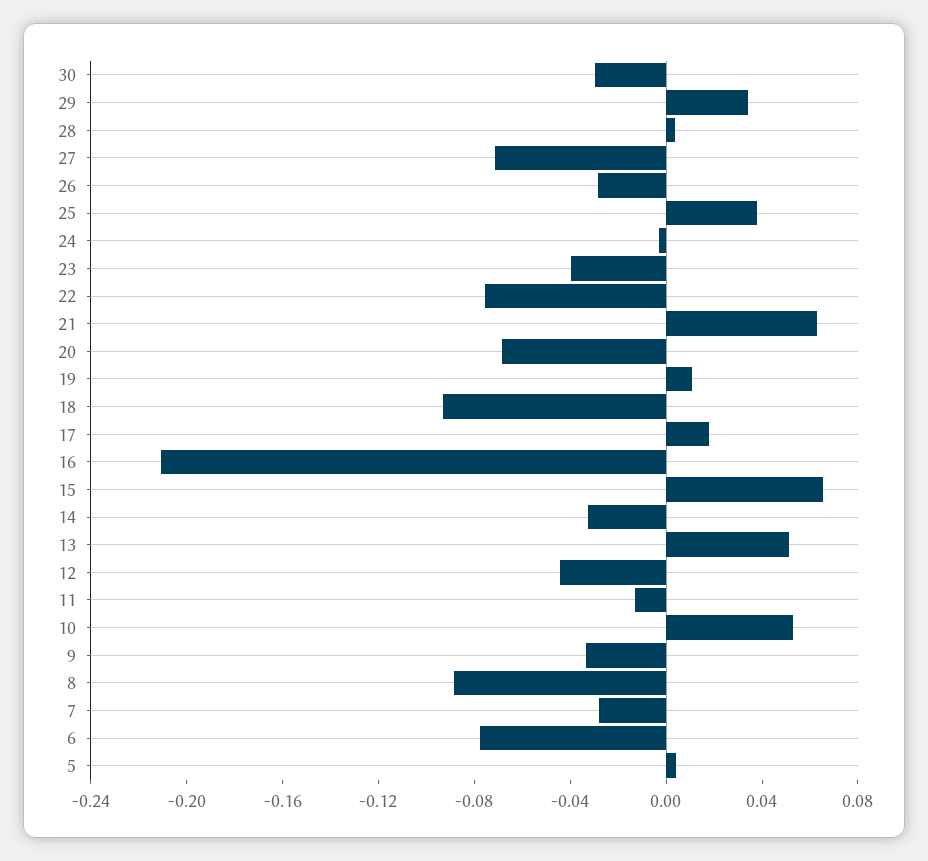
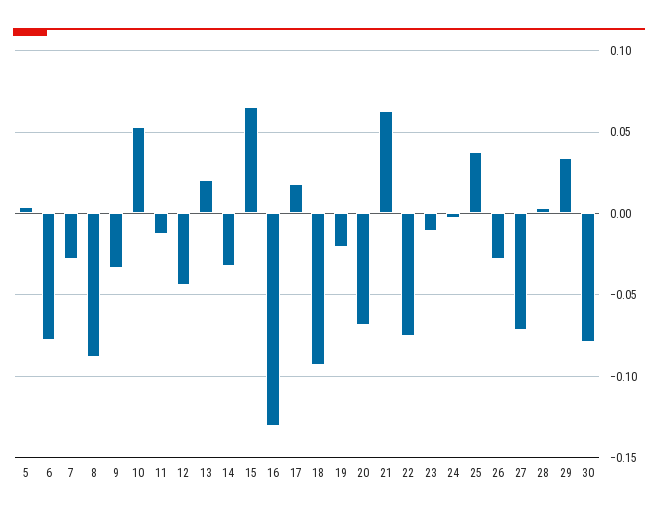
  {
-   "30": -0.03,
+   "30": -0.08,
    "29": 0.035,
    "28": 0.005,
    "27": -0.07,
    "26": -0.03,
    "25": 0.04,
    "24": -0.005,
-   "23": -0.04,
+   "23": -0.01,
    "22": -0.075,
    "21": 0.065,
    "20": -0.07,
-   "19": 0.01,
+   "19": -0.02,
    "18": -0.095,
    "17": 0.02,
-   "16": -0.21,
+   "16": -0.13,
    "15": 0.065,
    "14": -0.035,
-   "13": 0.05,
+   "13": 0.02,
    "12": -0.045,
    "11": -0.015,
    "10": 0.055,
    "9": -0.035,
    "8": -0.09,
    "7": -0.03,
    "6": -0.08,
    "5": 0.005
  }

